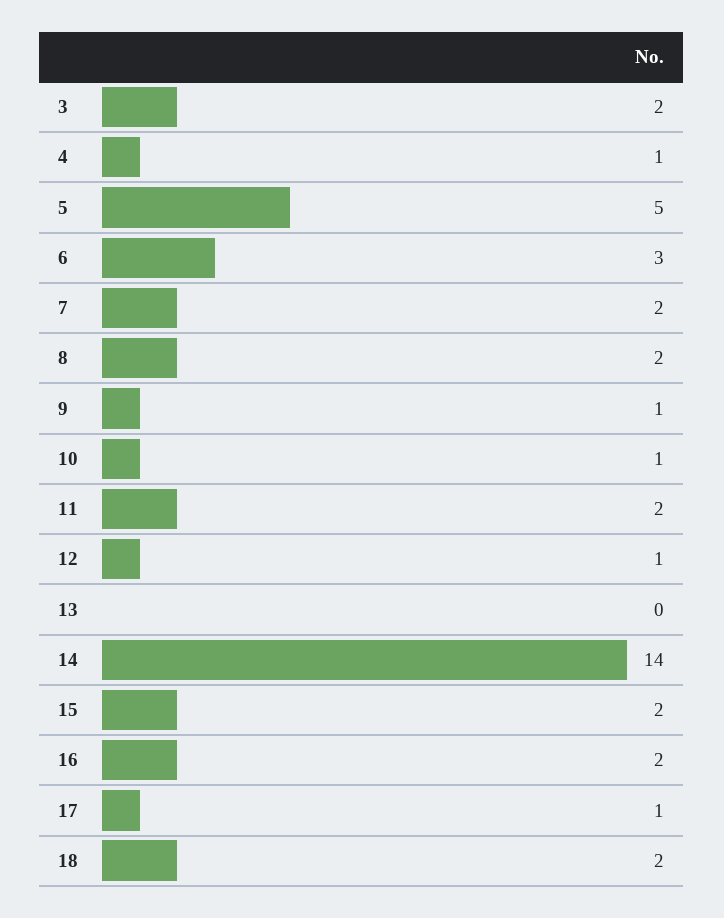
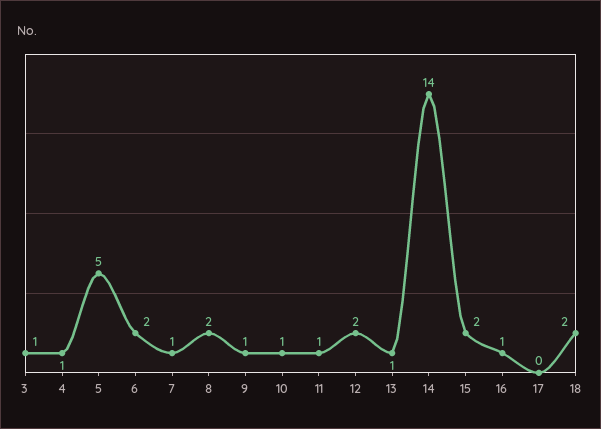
  {
-   "3": 2,
+   "3": 1,
    "4": 1,
    "5": 5,
-   "6": 3,
+   "6": 2,
-   "7": 2,
+   "7": 1,
    "8": 2,
    "9": 1,
    "10": 1,
-   "11": 2,
+   "11": 1,
-   "12": 1,
+   "12": 2,
-   "13": 0,
+   "13": 1,
    "14": 14,
    "15": 2,
-   "16": 2,
+   "16": 1,
-   "17": 1,
+   "17": 0,
    "18": 2
  }

